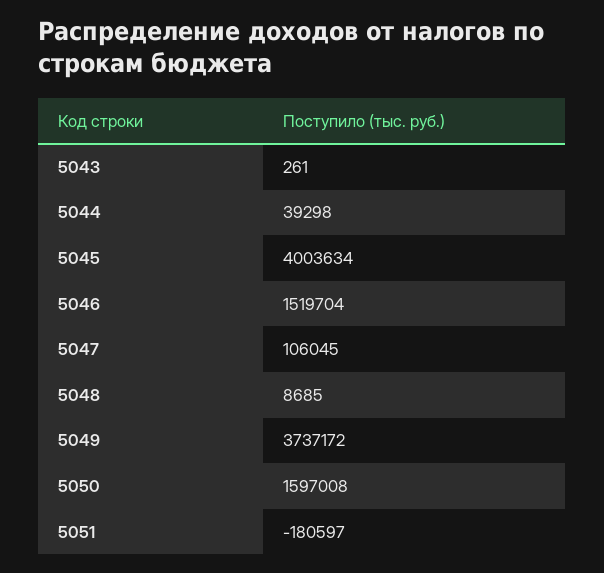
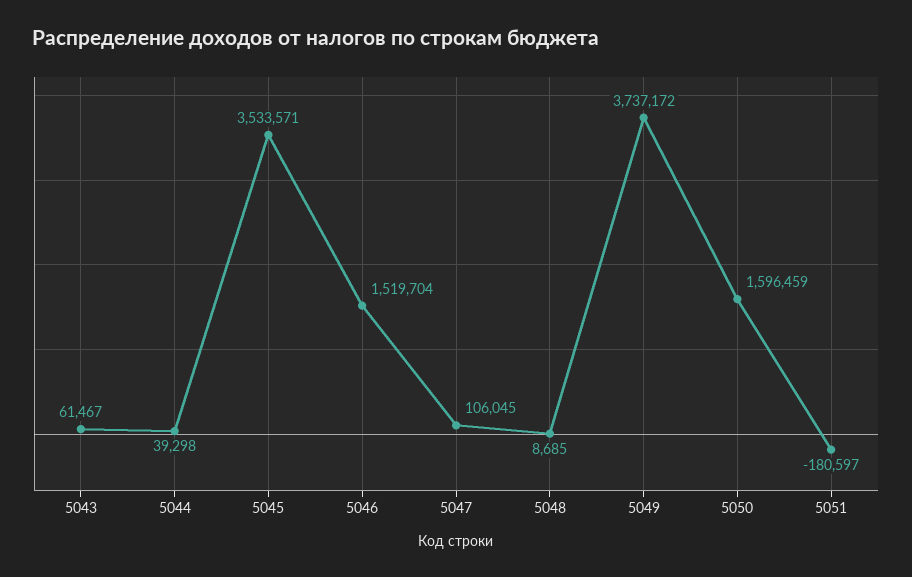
  {
-   "5043": 261,
+   "5043": 61467,
    "5044": 39298,
-   "5045": 4003634,
+   "5045": 3533571,
    "5046": 1519704,
    "5047": 106045,
    "5048": 8685,
    "5049": 3737172,
-   "5050": 1597008,
+   "5050": 1596459,
    "5051": -180597
  }

